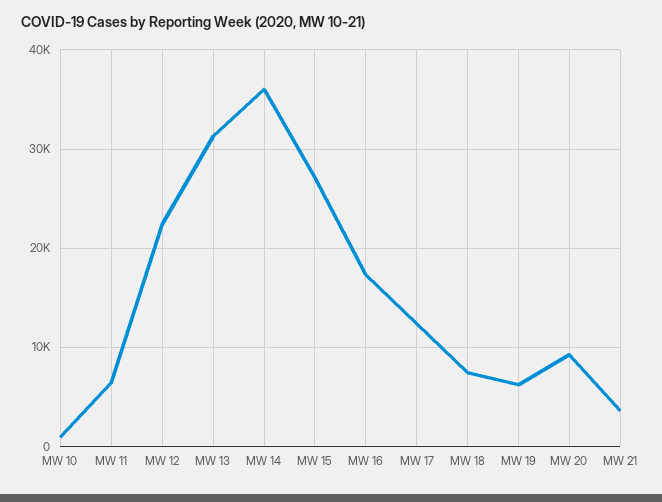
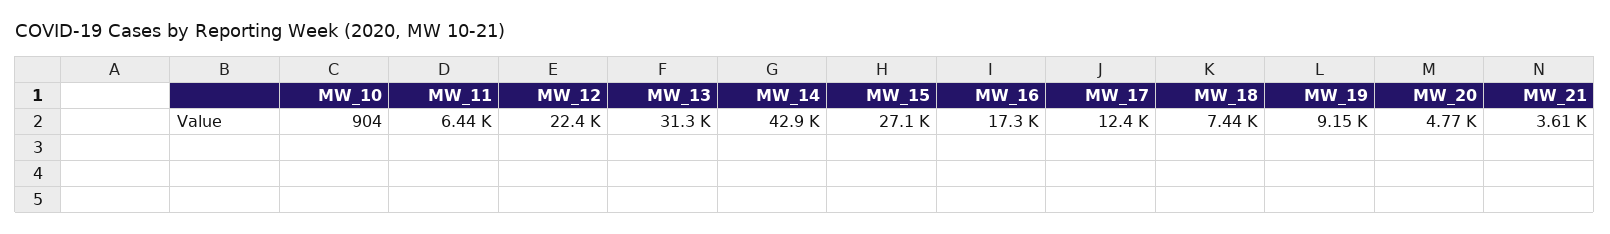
  {
    "MW 10": 904,
    "MW 11": 6440,
    "MW 12": 22400,
    "MW 13": 31300,
-   "MW 14": 36000,
+   "MW 14": 42900,
    "MW 15": 27100,
    "MW 16": 17300,
    "MW 17": 12400,
    "MW 18": 7440,
-   "MW 19": 6000,
+   "MW 19": 9150,
-   "MW 20": 9000,
+   "MW 20": 4770,
    "MW 21": 3610
  }

